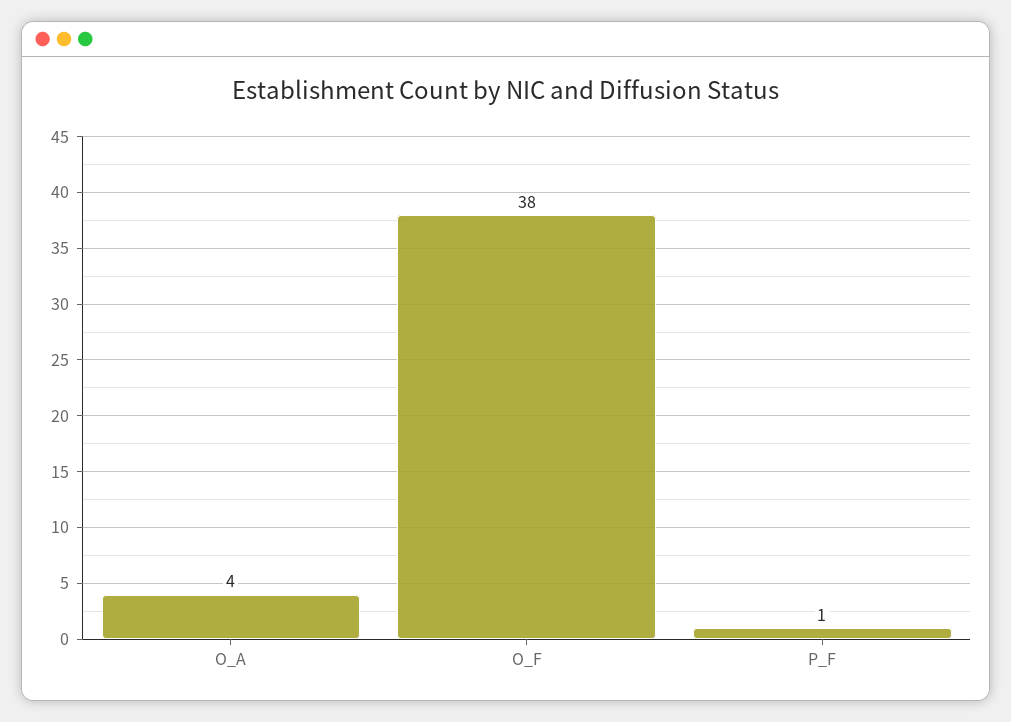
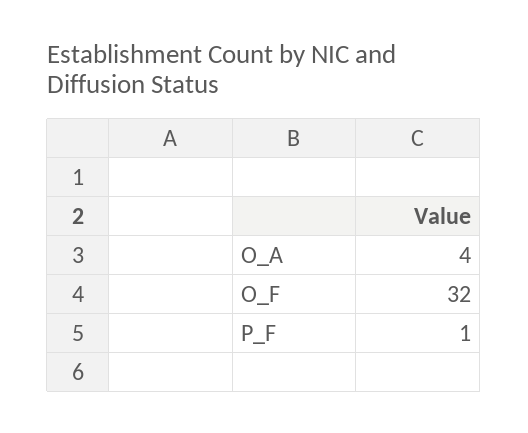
  {
    "O_A": 4,
-   "O_F": 38,
+   "O_F": 32,
    "P_F": 1
  }

